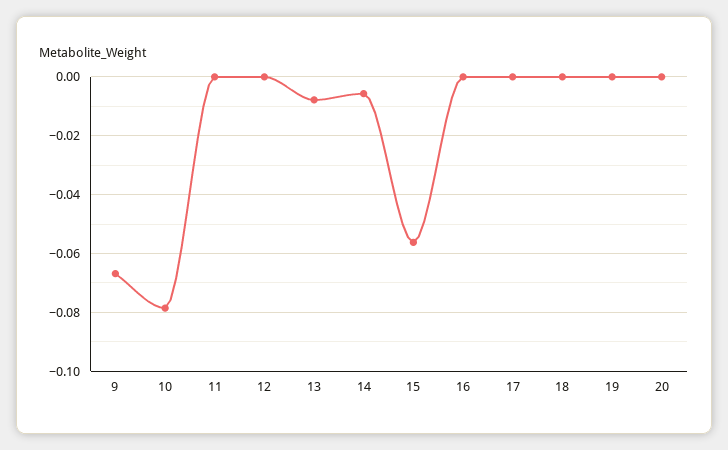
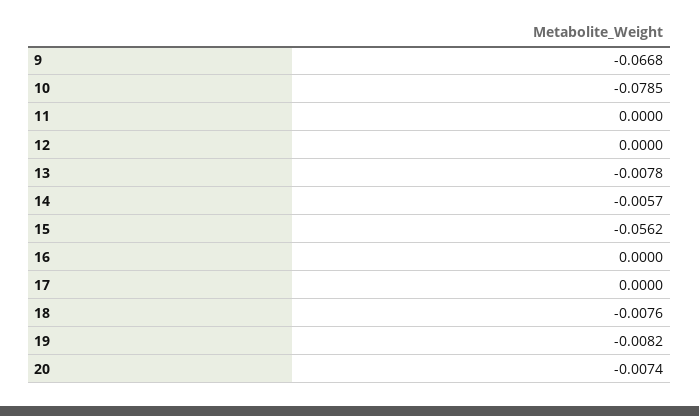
  {
    "9": -0.0668,
    "10": -0.0785,
    "11": 0,
    "12": 0,
    "13": -0.0078,
    "14": -0.0057,
    "15": -0.0562,
    "16": 0,
    "17": 0,
-   "18": 0,
+   "18": -0.0076,
-   "19": 0,
+   "19": -0.0082,
-   "20": 0
+   "20": -0.0074
  }

